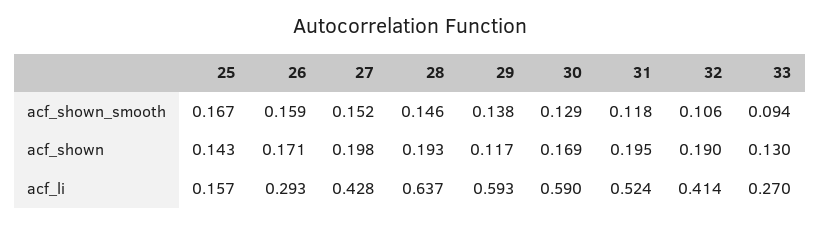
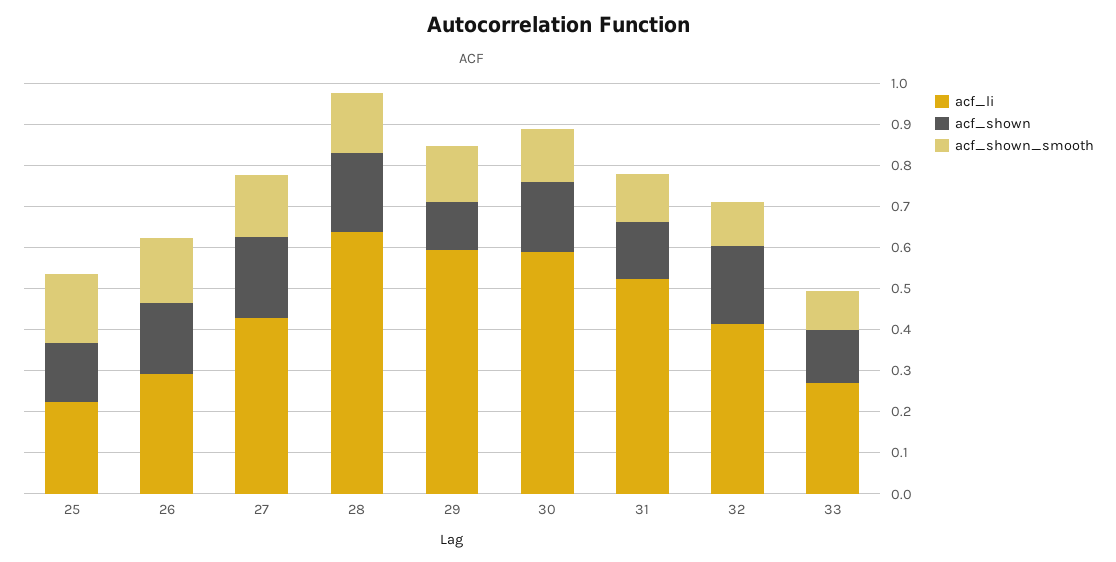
  {
    "acf_shown_smooth": {
      "25": 0.167,
      "26": 0.159,
      "27": 0.152,
      "28": 0.146,
      "29": 0.138,
      "30": 0.129,
      "31": 0.118,
      "32": 0.106,
      "33": 0.094
    },
    "acf_shown": {
      "25": 0.143,
      "26": 0.171,
      "27": 0.198,
      "28": 0.193,
      "29": 0.117,
      "30": 0.169,
-     "31": 0.195,
+     "31": 0.14,
      "32": 0.19,
      "33": 0.13
    },
    "acf_li": {
-     "25": 0.157,
+     "25": 0.22,
      "26": 0.293,
      "27": 0.428,
      "28": 0.637,
      "29": 0.593,
      "30": 0.59,
      "31": 0.524,
      "32": 0.414,
      "33": 0.27
    }
  }

